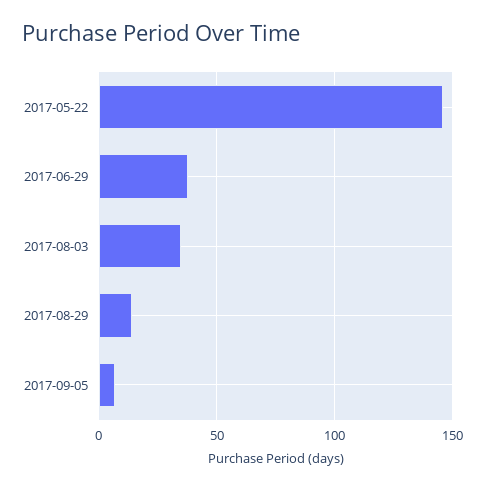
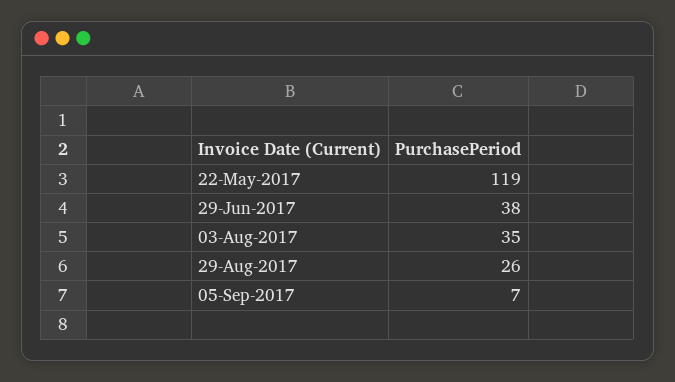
  {
-   "2017-05-22": 145,
+   "2017-05-22": 119,
    "2017-06-29": 38,
    "2017-08-03": 35,
-   "2017-08-29": 15,
+   "2017-08-29": 26,
    "2017-09-05": 7
  }

